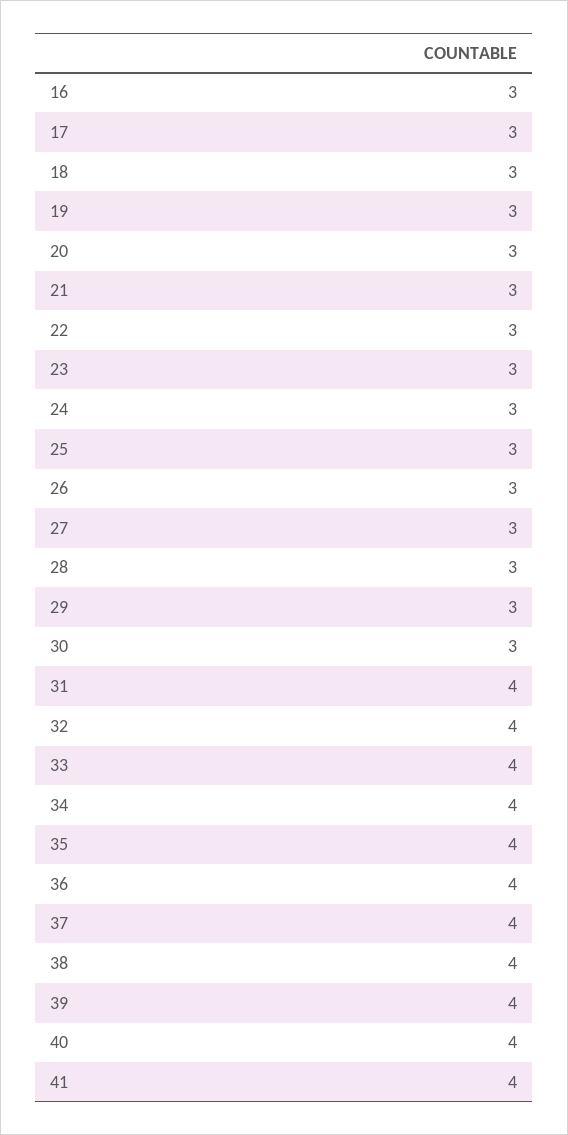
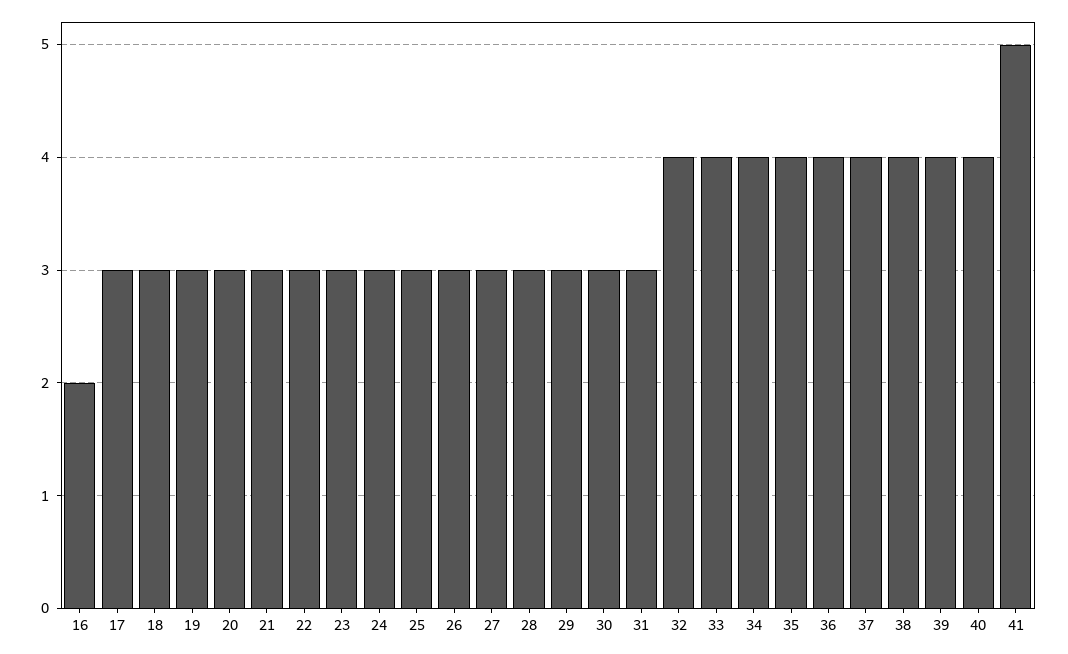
  {
-   "16": 3,
+   "16": 2,
    "17": 3,
    "18": 3,
    "19": 3,
    "20": 3,
    "21": 3,
    "22": 3,
    "23": 3,
    "24": 3,
    "25": 3,
    "26": 3,
    "27": 3,
    "28": 3,
    "29": 3,
    "30": 3,
-   "31": 4,
+   "31": 3,
    "32": 4,
    "33": 4,
    "34": 4,
    "35": 4,
    "36": 4,
    "37": 4,
    "38": 4,
    "39": 4,
    "40": 4,
-   "41": 4
+   "41": 5
  }

